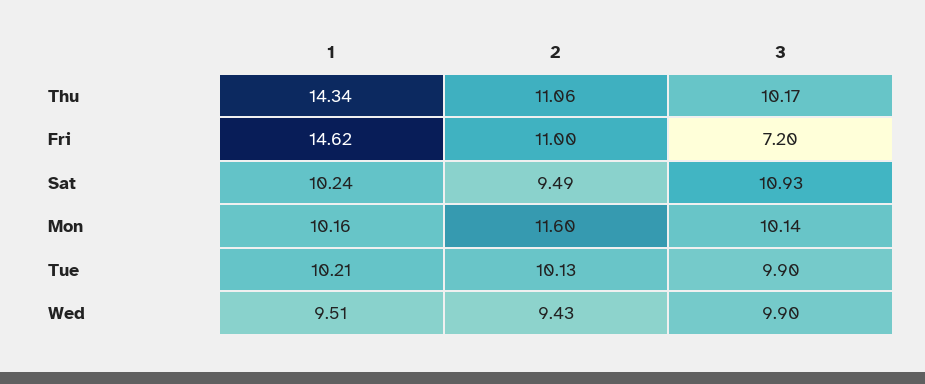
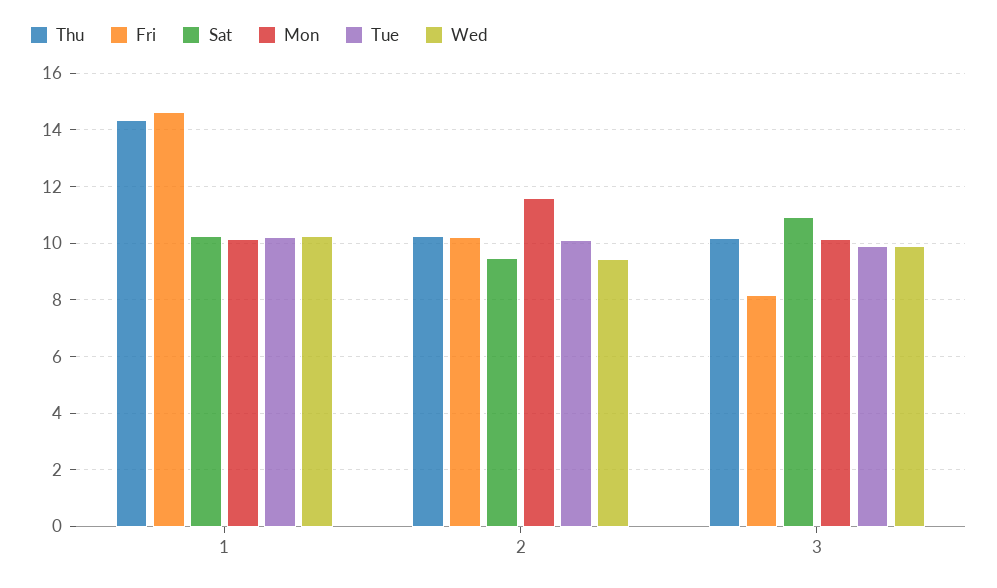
  {
    "Thu": {
      "1": 14.34,
-     "2": 11.06,
+     "2": 10.25,
      "3": 10.17
    },
    "Fri": {
      "1": 14.62,
-     "2": 11,
+     "2": 10.25,
-     "3": 7.2
+     "3": 8.25
    },
    "Sat": {
      "1": 10.24,
      "2": 9.49,
      "3": 10.93
    },
    "Mon": {
      "1": 10.16,
      "2": 11.6,
      "3": 10.14
    },
    "Tue": {
      "1": 10.21,
      "2": 10.13,
      "3": 9.9
    },
    "Wed": {
-     "1": 9.51,
+     "1": 10.25,
      "2": 9.43,
      "3": 9.9
    }
  }

